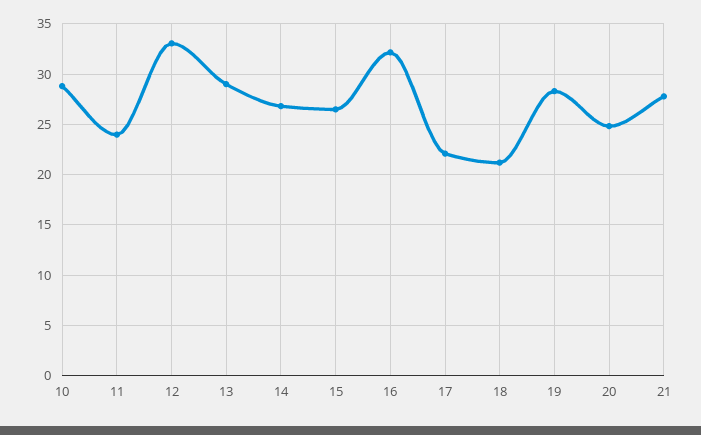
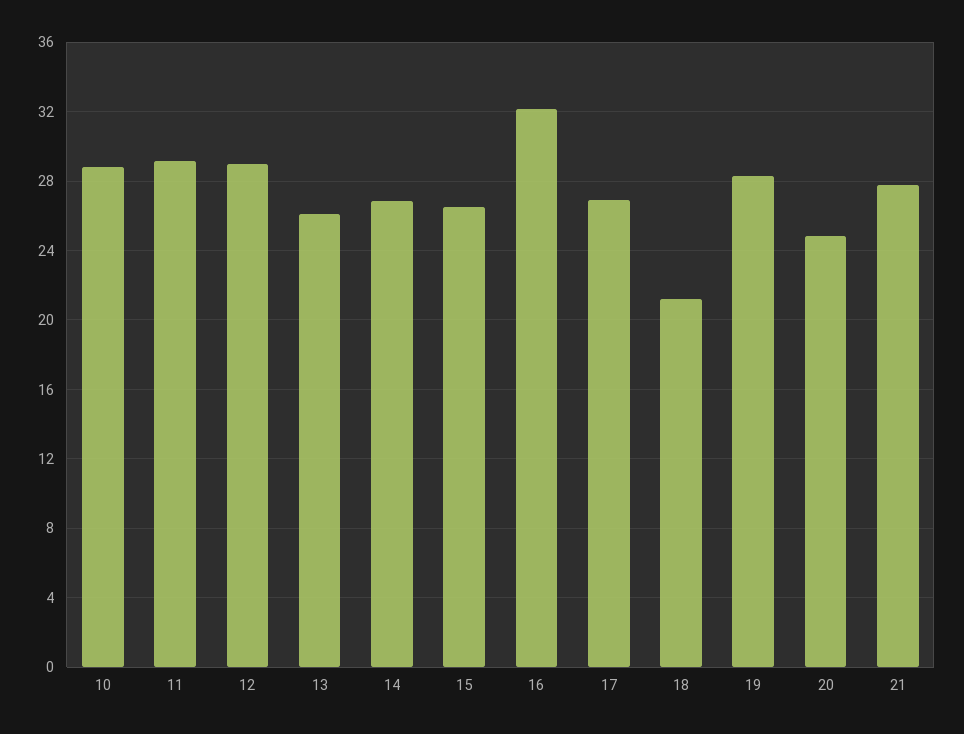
  {
    "10": 29,
-   "11": 24,
+   "11": 29,
-   "12": 33,
+   "12": 29,
-   "13": 29,
+   "13": 26,
    "14": 27,
    "15": 26.5,
    "16": 32,
-   "17": 22,
+   "17": 27,
    "18": 21,
    "19": 28.5,
    "20": 25,
    "21": 28
  }

